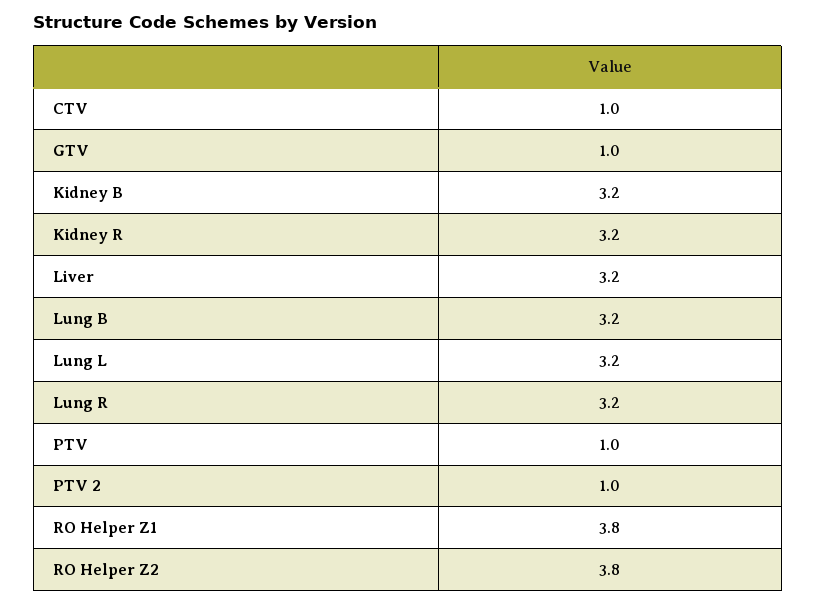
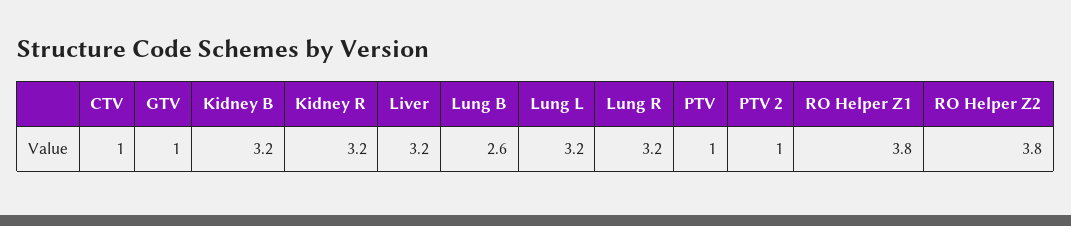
  {
    "CTV": 1,
    "GTV": 1,
    "Kidney B": 3.2,
    "Kidney R": 3.2,
    "Liver": 3.2,
-   "Lung B": 3.2,
+   "Lung B": 2.6,
    "Lung L": 3.2,
    "Lung R": 3.2,
    "PTV": 1,
    "PTV 2": 1,
    "RO Helper Z1": 3.8,
    "RO Helper Z2": 3.8
  }

